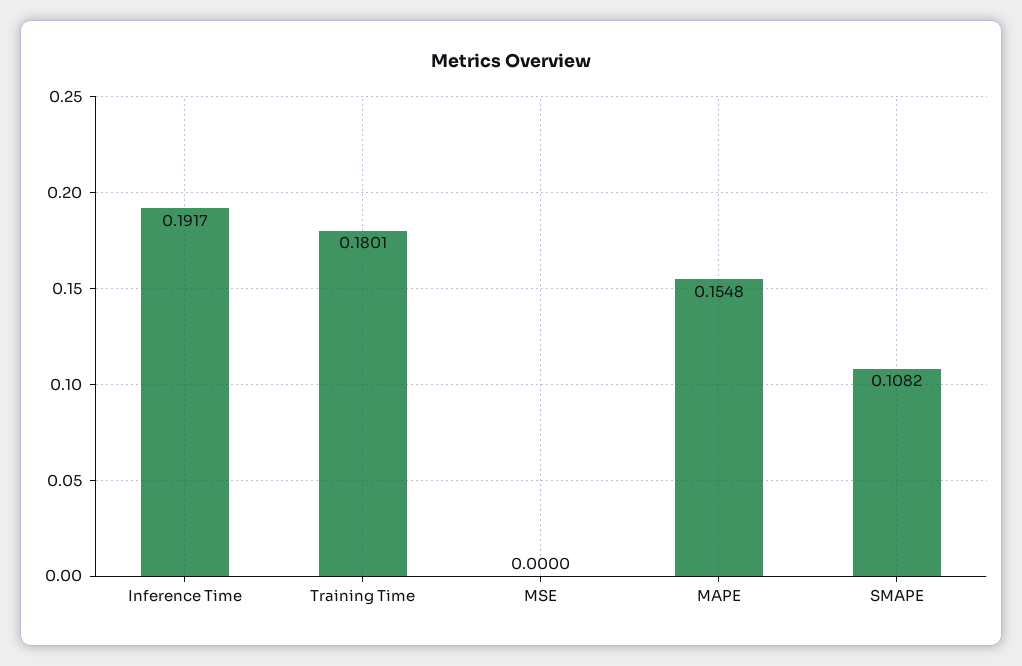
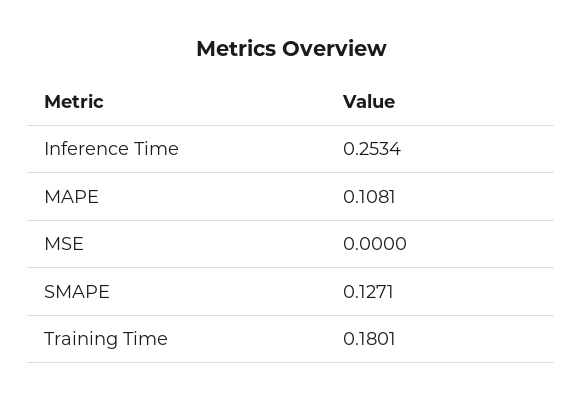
  {
-   "Inference Time": 0.1917,
+   "Inference Time": 0.2534,
    "Training Time": 0.1801,
    "MSE": 0,
-   "MAPE": 0.1548,
+   "MAPE": 0.1081,
-   "SMAPE": 0.1082
+   "SMAPE": 0.1271
  }

